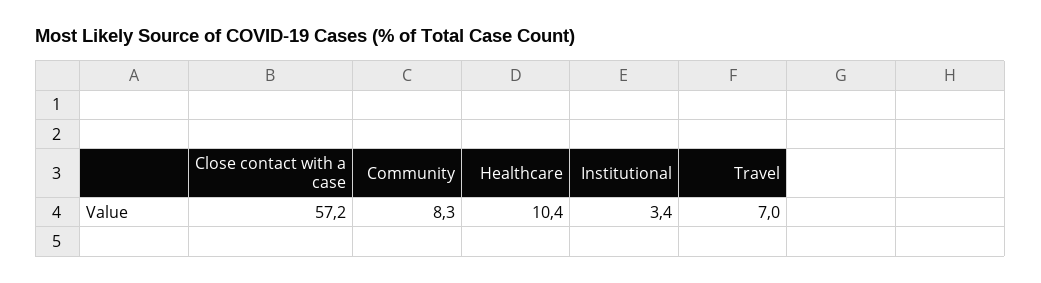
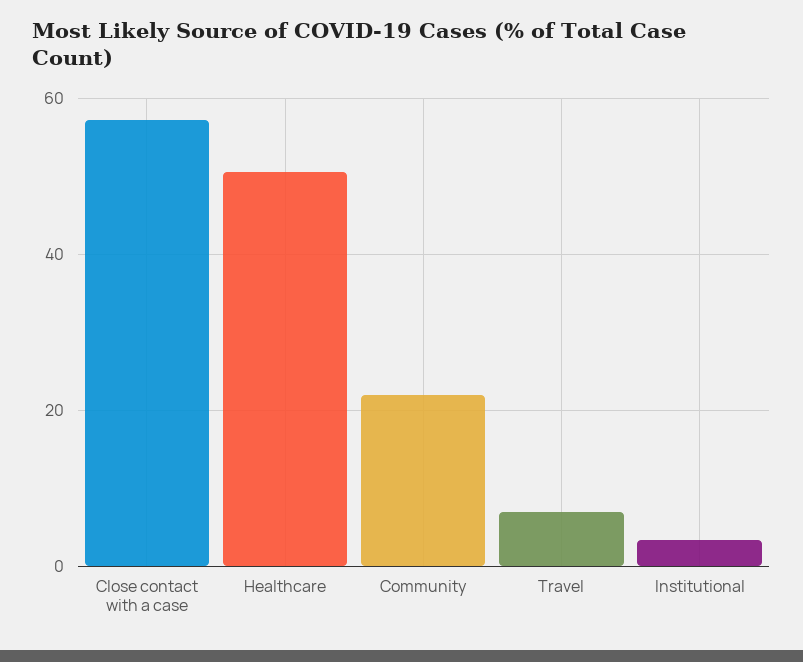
  {
    "Close contact with a case": 57.2,
-   "Community": 8.3,
+   "Community": 22,
-   "Healthcare": 10.4,
+   "Healthcare": 50,
    "Institutional": 3.4,
    "Travel": 7
  }

